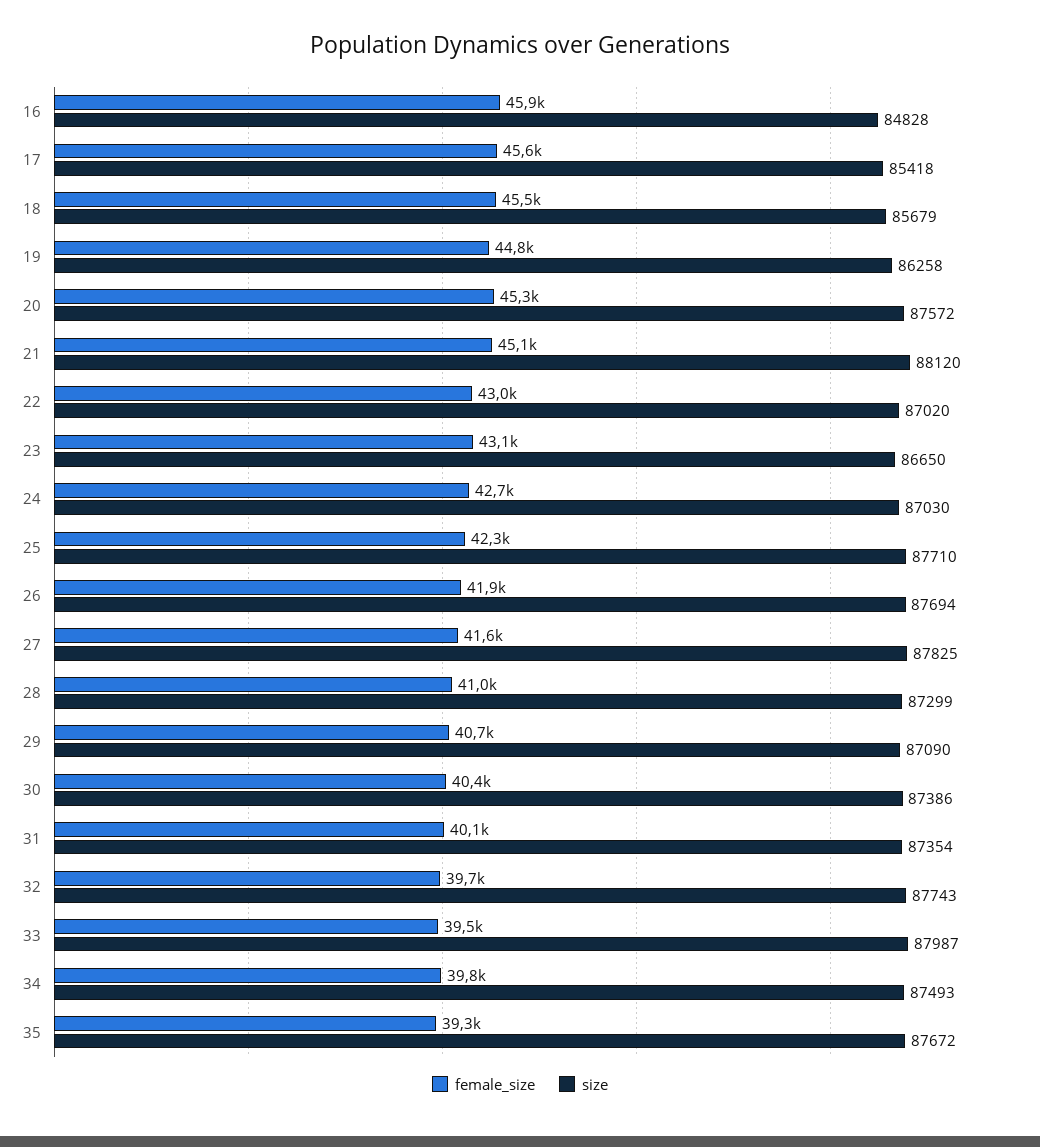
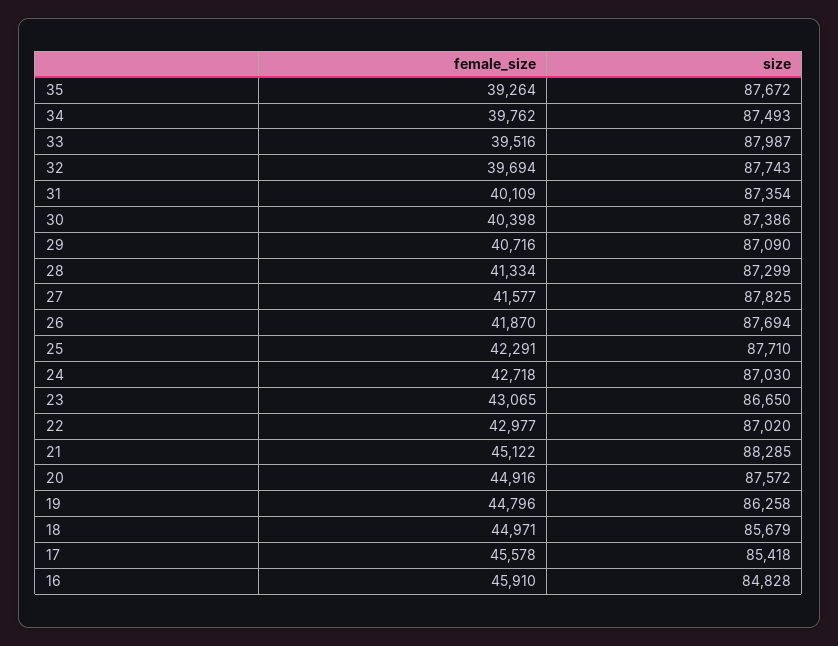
  {
    "female_size": {
      "16": 45910,
      "17": 45578,
-     "18": 45500,
+     "18": 44971,
      "19": 44796,
-     "20": 45300,
+     "20": 44916,
      "21": 45122,
      "22": 42977,
      "23": 43065,
      "24": 42718,
      "25": 42291,
      "26": 41870,
      "27": 41577,
-     "28": 41000,
+     "28": 41334,
      "29": 40716,
      "30": 40398,
      "31": 40109,
      "32": 39694,
      "33": 39516,
      "34": 39762,
      "35": 39264
    },
    "size": {
      "16": 84828,
      "17": 85418,
      "18": 85679,
      "19": 86258,
      "20": 87572,
-     "21": 88120,
+     "21": 88285,
      "22": 87020,
      "23": 86650,
      "24": 87030,
      "25": 87710,
      "26": 87694,
      "27": 87825,
      "28": 87299,
      "29": 87090,
      "30": 87386,
      "31": 87354,
      "32": 87743,
      "33": 87987,
      "34": 87493,
      "35": 87672
    }
  }

